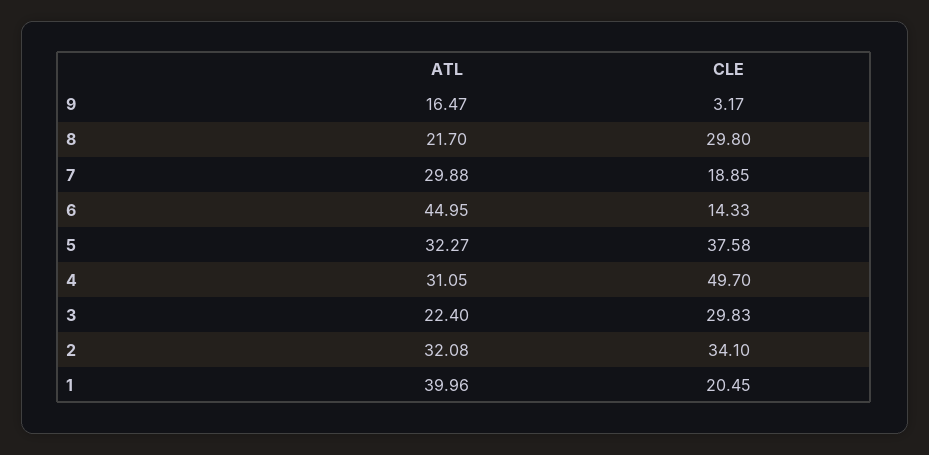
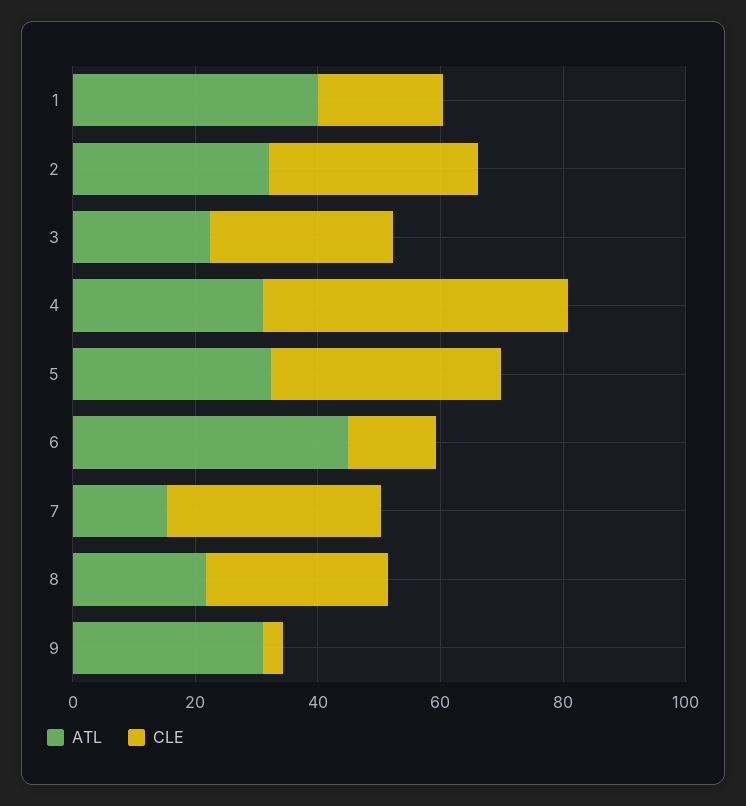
  {
    "ATL": {
-     "9": 16.47,
+     "9": 30,
      "8": 21.7,
-     "7": 29.88,
+     "7": 15,
      "6": 44.95,
      "5": 32.27,
      "4": 31.05,
      "3": 22.4,
      "2": 32.08,
      "1": 39.96
    },
    "CLE": {
      "9": 3.17,
      "8": 29.8,
-     "7": 18.85,
+     "7": 35,
      "6": 14.33,
      "5": 37.58,
      "4": 49.7,
      "3": 29.83,
      "2": 34.1,
      "1": 20.45
    }
  }

